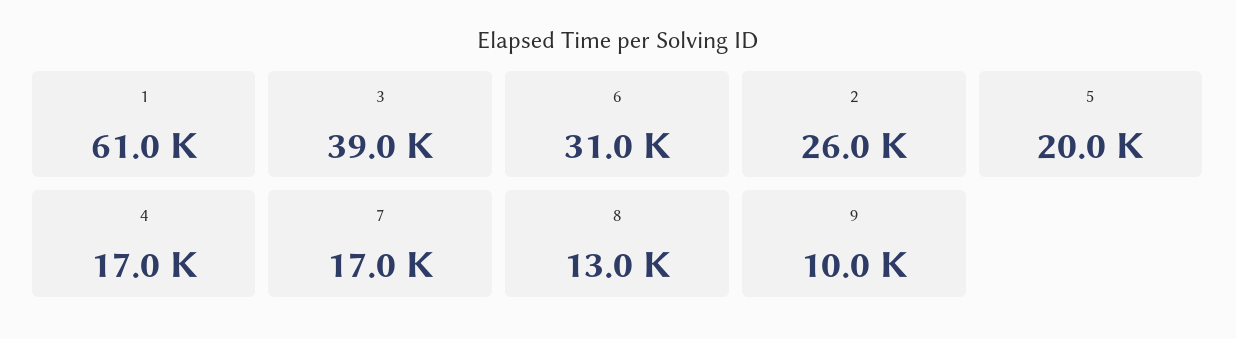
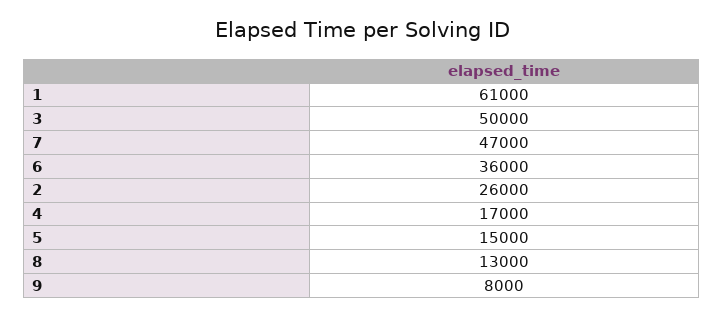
  {
    "1": 61000,
-   "3": 39000,
+   "3": 50000,
-   "6": 31000,
+   "6": 36000,
    "2": 26000,
-   "5": 20000,
+   "5": 15000,
    "4": 17000,
-   "7": 17000,
+   "7": 47000,
    "8": 13000,
-   "9": 10000
+   "9": 8000
  }

